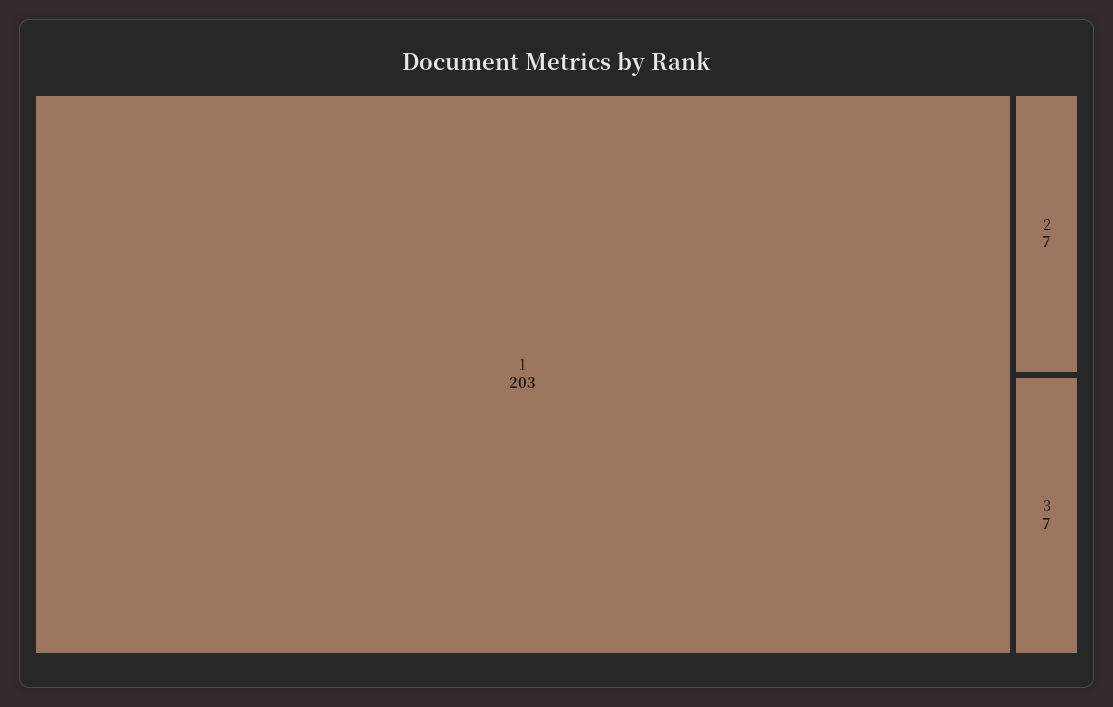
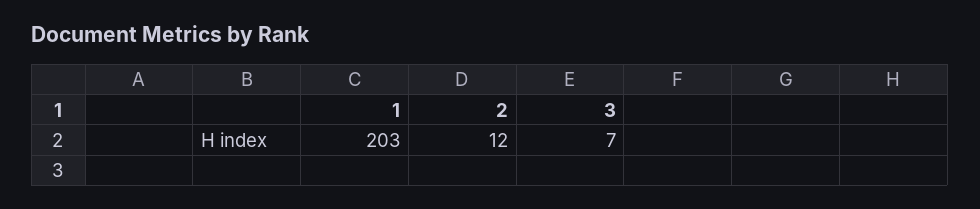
  {
    "1": 203,
-   "2": 7,
+   "2": 12,
    "3": 7
  }

